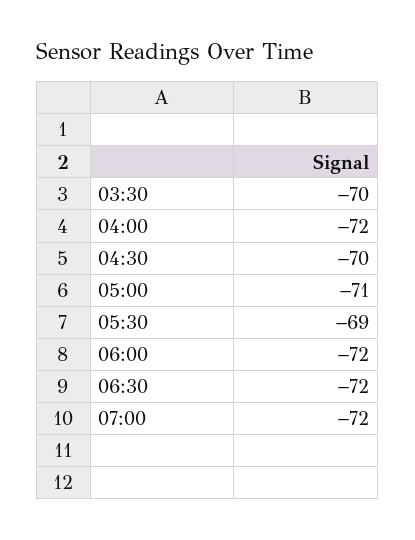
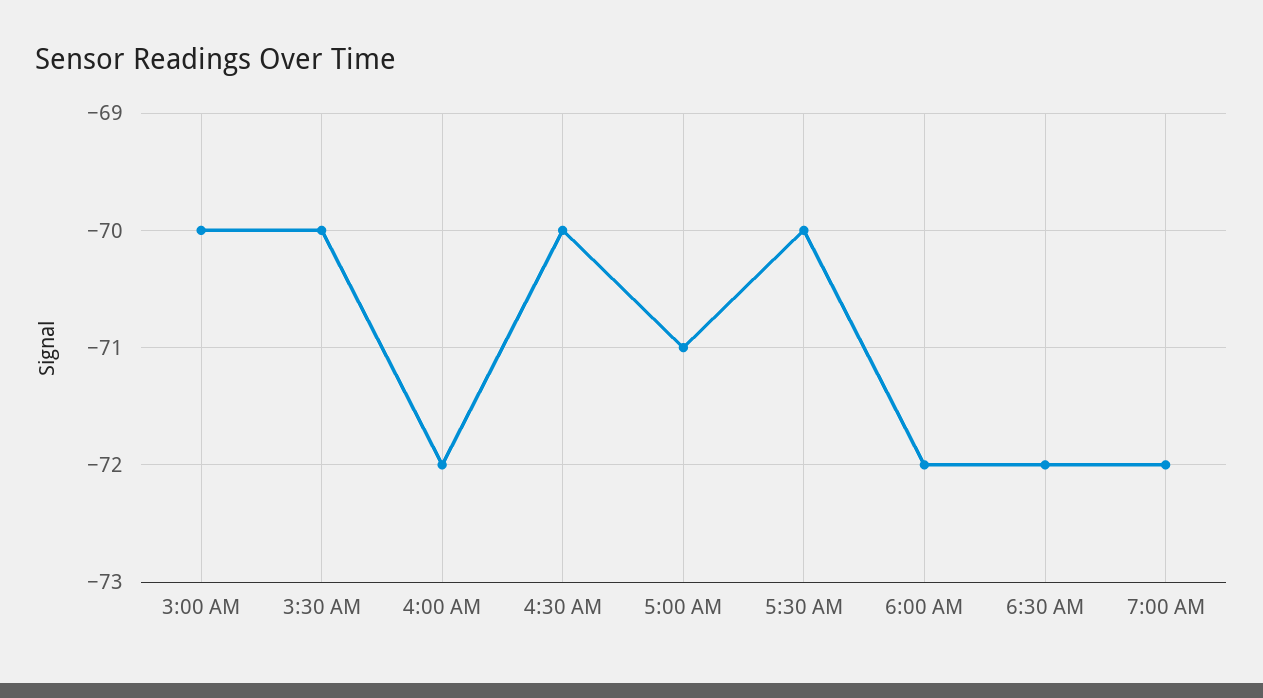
  {
    "03:30": -70,
    "04:00": -72,
    "04:30": -70,
    "05:00": -71,
-   "05:30": -69,
+   "05:30": -70,
    "06:00": -72,
    "06:30": -72,
-   "07:00": -72
+   "07:00": -72,
+   "3:00 AM": -70
  }

